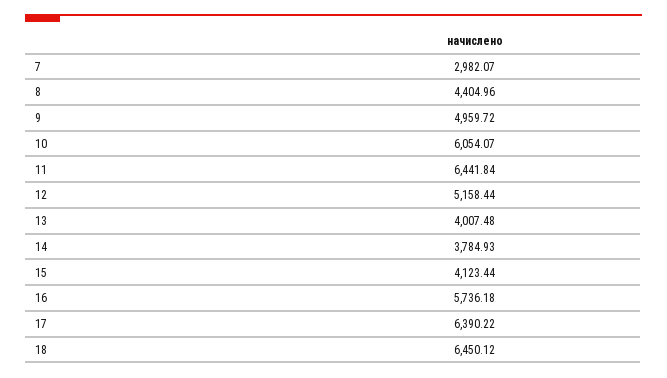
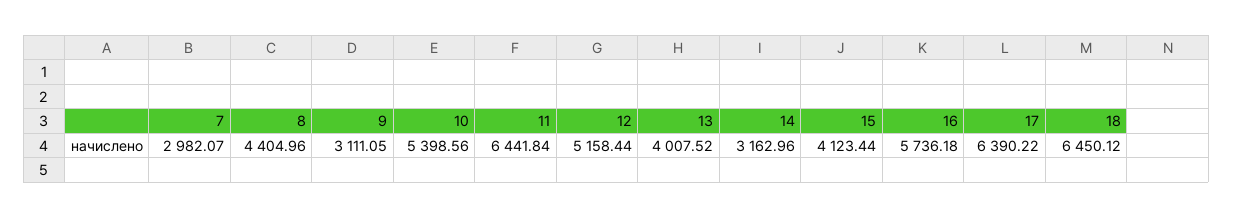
  {
    "7": 2982.07,
    "8": 4404.96,
-   "9": 4959.72,
+   "9": 3111.05,
-   "10": 6054.07,
+   "10": 5398.56,
    "11": 6441.84,
    "12": 5158.44,
-   "13": 4007.48,
+   "13": 4007.52,
-   "14": 3784.93,
+   "14": 3162.96,
    "15": 4123.44,
    "16": 5736.18,
    "17": 6390.22,
    "18": 6450.12
  }

